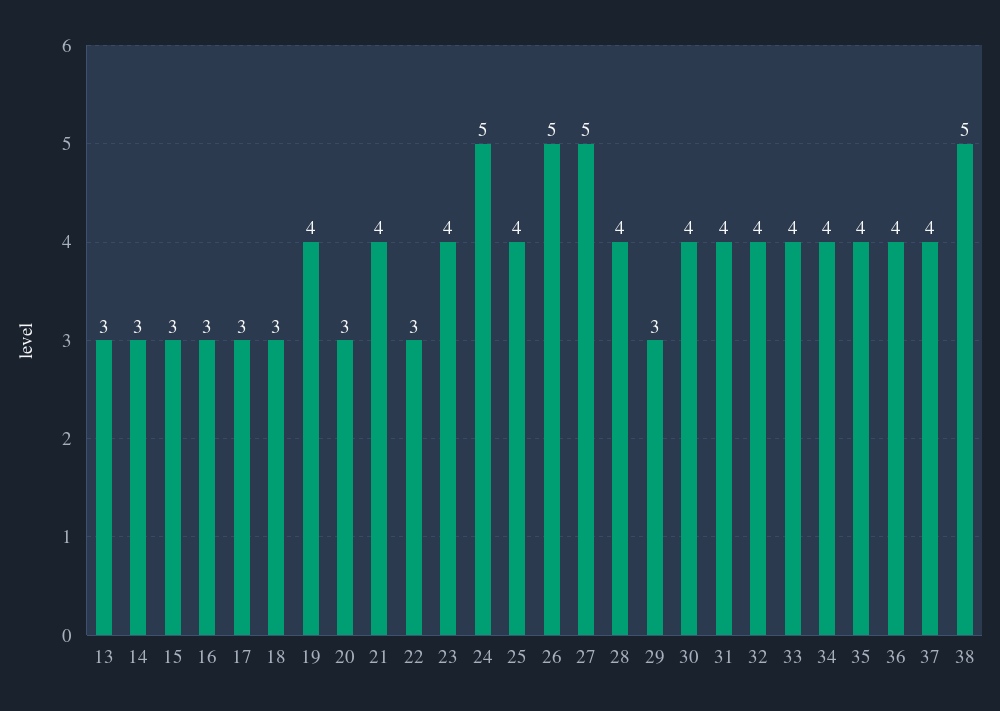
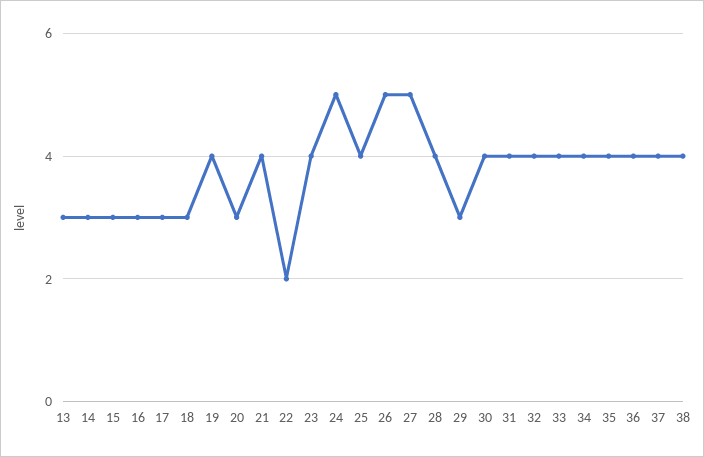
  {
    "13": 3,
    "14": 3,
    "15": 3,
    "16": 3,
    "17": 3,
    "18": 3,
    "19": 4,
    "20": 3,
    "21": 4,
-   "22": 3,
+   "22": 2,
    "23": 4,
    "24": 5,
    "25": 4,
    "26": 5,
    "27": 5,
    "28": 4,
    "29": 3,
    "30": 4,
    "31": 4,
    "32": 4,
    "33": 4,
    "34": 4,
    "35": 4,
    "36": 4,
    "37": 4,
-   "38": 5
+   "38": 4
  }

